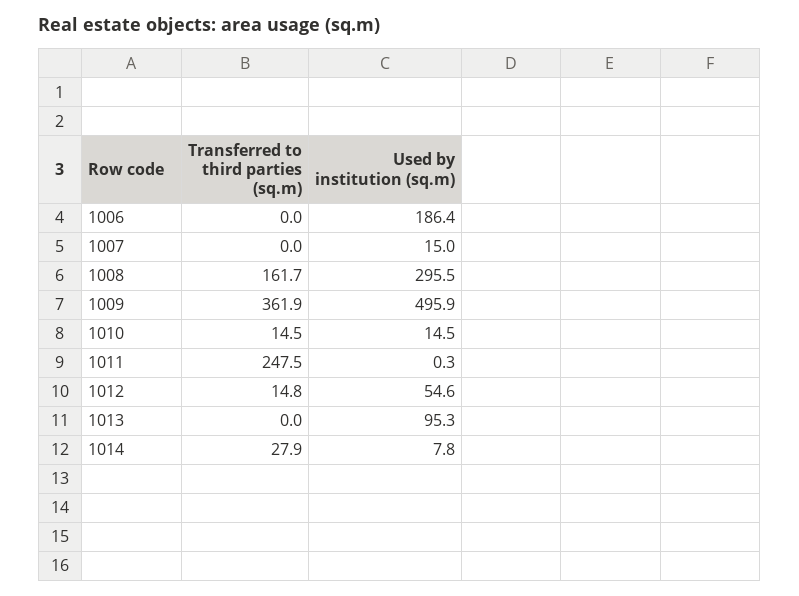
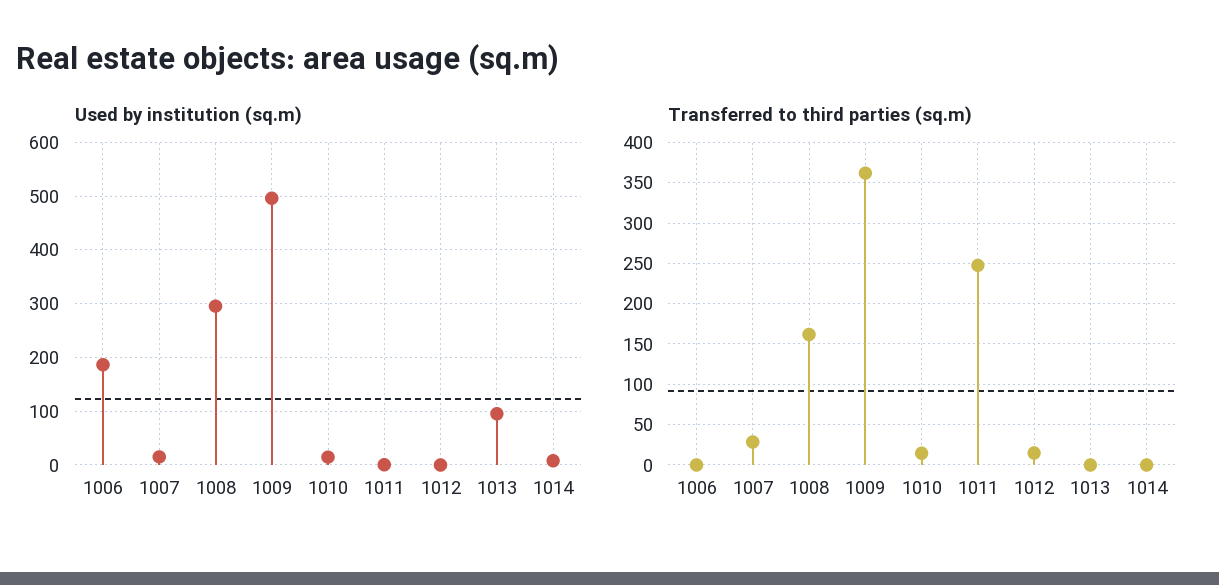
  {
    "Transferred to third parties (sq.m)": {
      "1006": 0,
-     "1007": 0,
+     "1007": 30,
      "1008": 161.7,
      "1009": 361.9,
      "1010": 14.5,
      "1011": 247.5,
      "1012": 14.8,
      "1013": 0,
-     "1014": 27.9
+     "1014": 0
    },
    "Used by institution (sq.m)": {
      "1006": 186.4,
      "1007": 15,
      "1008": 295.5,
      "1009": 495.9,
      "1010": 14.5,
      "1011": 0.3,
-     "1012": 54.6,
+     "1012": 0,
      "1013": 95.3,
      "1014": 7.8
    }
  }

